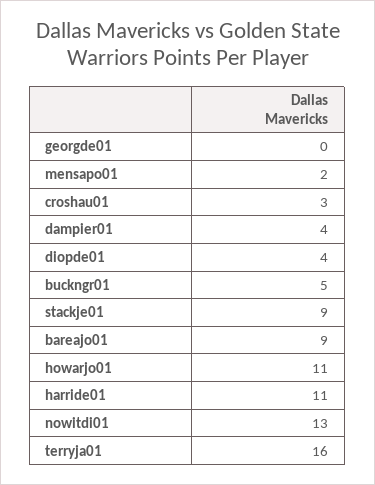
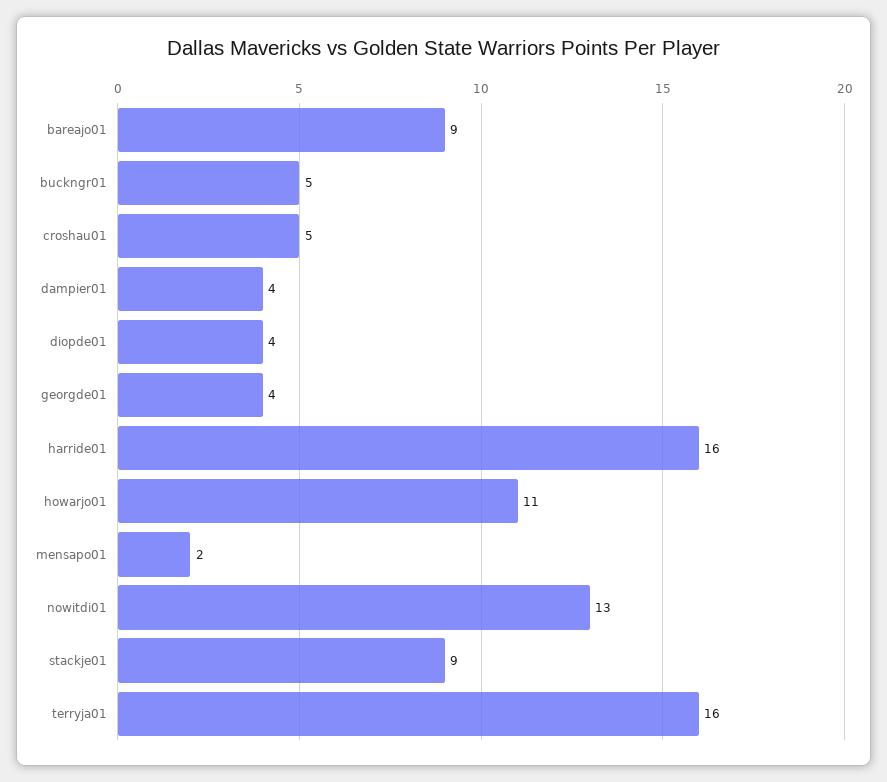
  {
-   "georgde01": 0,
+   "georgde01": 4,
    "mensapo01": 2,
-   "croshau01": 3,
+   "croshau01": 5,
    "dampier01": 4,
    "diopde01": 4,
    "buckngr01": 5,
    "stackje01": 9,
    "bareajo01": 9,
    "howarjo01": 11,
-   "harride01": 11,
+   "harride01": 16,
    "nowitdi01": 13,
    "terryja01": 16
  }

